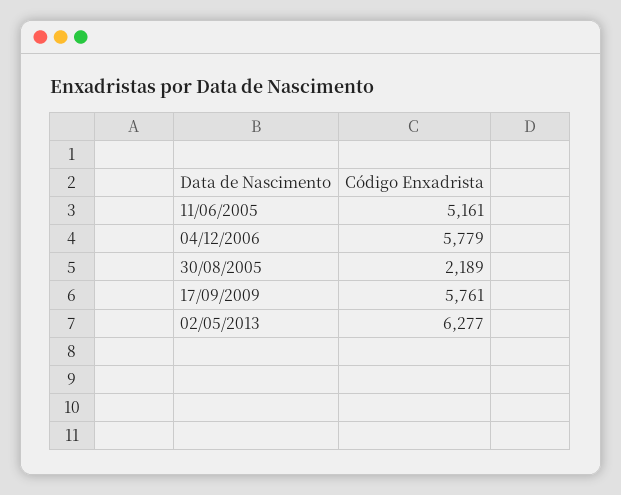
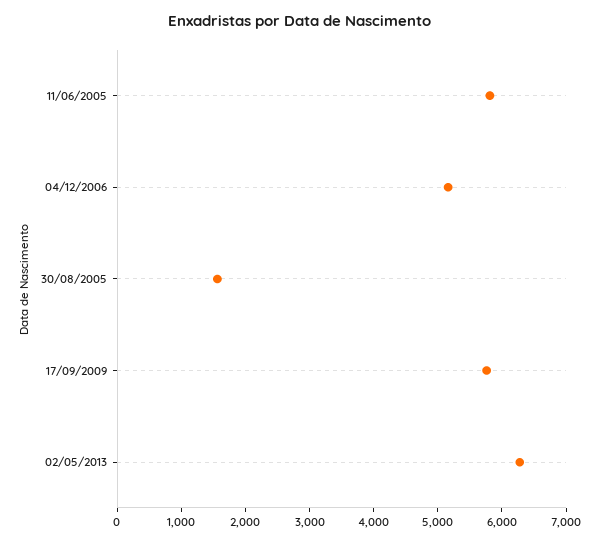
  {
-   "11/06/2005": 5161,
+   "11/06/2005": 5800,
-   "04/12/2006": 5779,
+   "04/12/2006": 5200,
-   "30/08/2005": 2189,
+   "30/08/2005": 1600,
    "17/09/2009": 5761,
    "02/05/2013": 6277
  }

